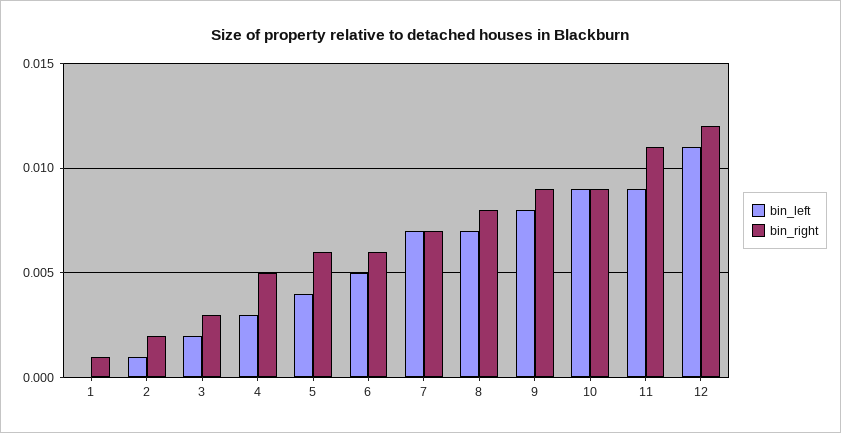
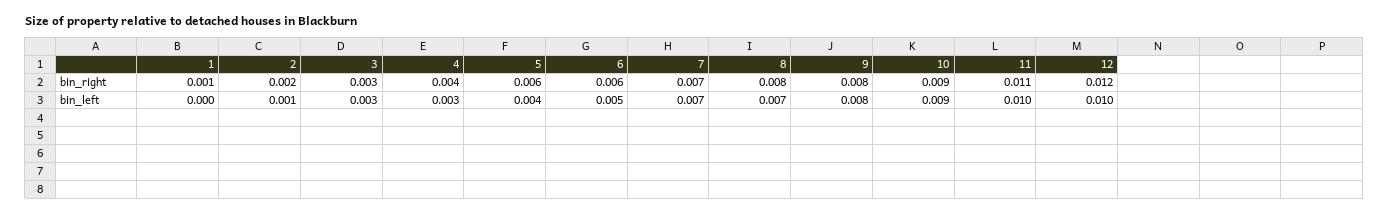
  {
    "bin_left": {
      "1": 0,
      "2": 0.001,
-     "3": 0.002,
+     "3": 0.003,
      "4": 0.003,
      "5": 0.004,
      "6": 0.005,
      "7": 0.007,
      "8": 0.007,
      "9": 0.008,
      "10": 0.009,
-     "11": 0.009,
+     "11": 0.01,
-     "12": 0.011
+     "12": 0.01
    },
    "bin_right": {
      "1": 0.001,
      "2": 0.002,
      "3": 0.003,
-     "4": 0.005,
+     "4": 0.004,
      "5": 0.006,
      "6": 0.006,
      "7": 0.007,
      "8": 0.008,
-     "9": 0.009,
+     "9": 0.008,
      "10": 0.009,
      "11": 0.011,
      "12": 0.012
    }
  }

